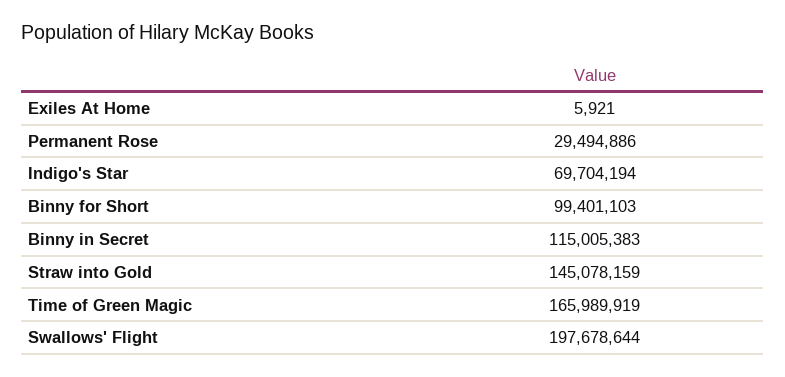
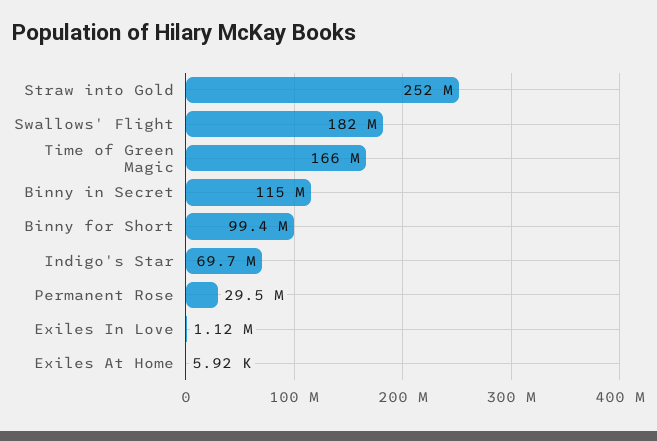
  {
    "Exiles At Home": 5921,
    "Permanent Rose": 29494886,
    "Indigo's Star": 69704194,
    "Binny for Short": 99401103,
    "Binny in Secret": 115005383,
-   "Straw into Gold": 145078159,
+   "Straw into Gold": 252000000,
    "Time of Green Magic": 165989919,
-   "Swallows' Flight": 197678644
+   "Swallows' Flight": 182000000,
+   "Exiles In Love": 1120000
  }

